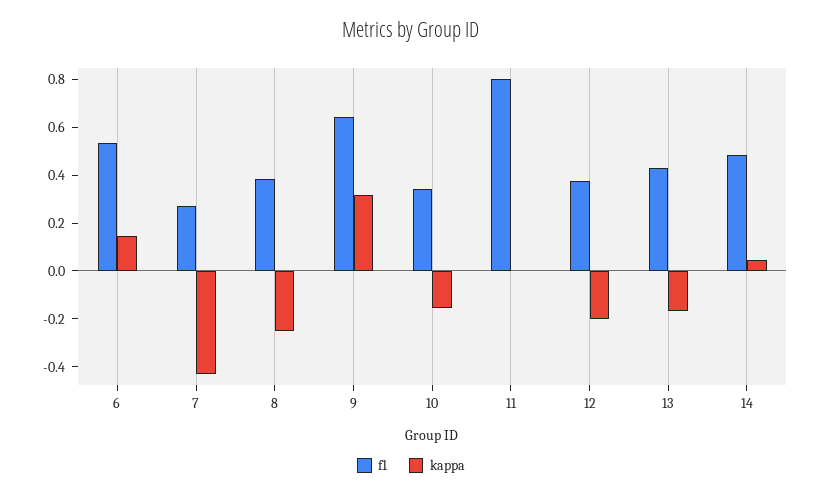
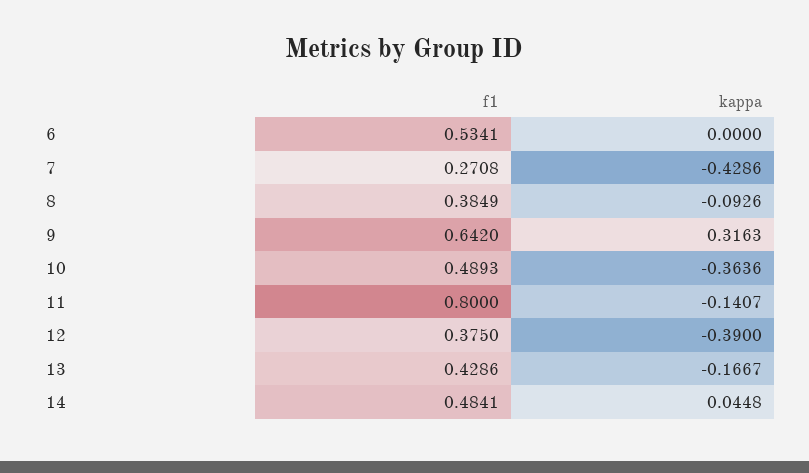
  {
    "f1": {
      "6": 0.5341,
      "7": 0.2708,
      "8": 0.3849,
      "9": 0.642,
-     "10": 0.35,
+     "10": 0.4893,
      "11": 0.8,
      "12": 0.375,
      "13": 0.4286,
      "14": 0.4841
    },
    "kappa": {
-     "6": 0.15,
+     "6": 0,
      "7": -0.4286,
-     "8": -0.25,
+     "8": -0.0926,
      "9": 0.3163,
-     "10": -0.15,
+     "10": -0.3636,
-     "11": 0,
+     "11": -0.1407,
-     "12": -0.2,
+     "12": -0.39,
      "13": -0.1667,
      "14": 0.0448
    }
  }

